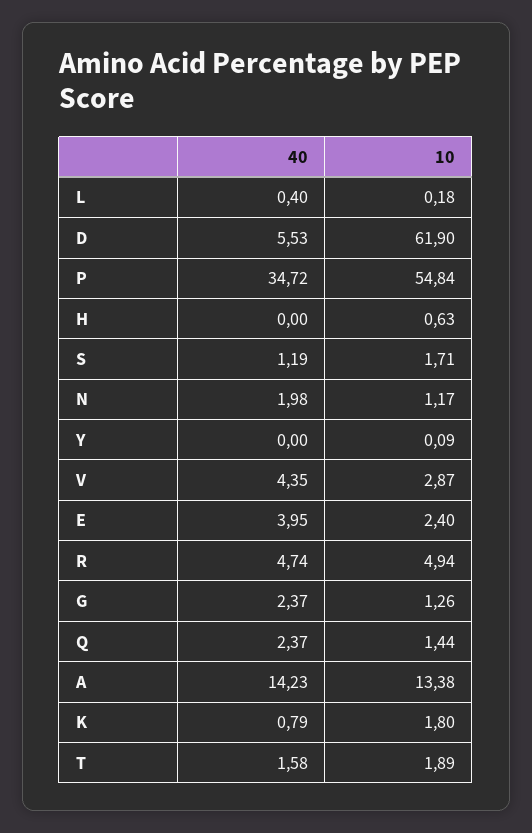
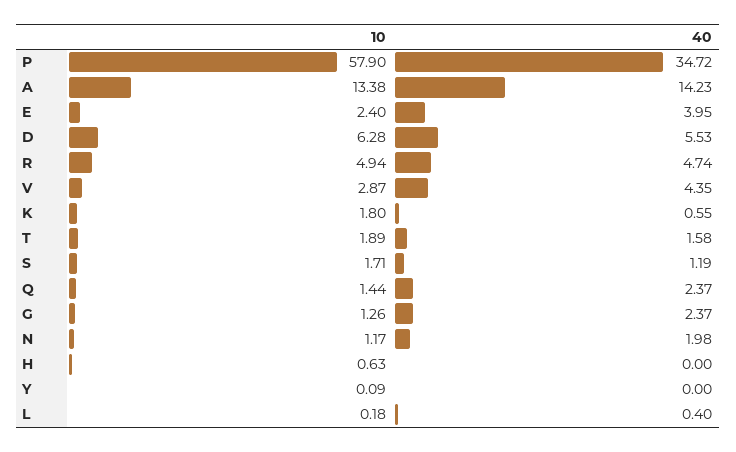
  {
    "40": {
      "L": 0.4,
      "D": 5.53,
      "P": 34.72,
      "H": 0,
      "S": 1.19,
      "N": 1.98,
      "Y": 0,
      "V": 4.35,
      "E": 3.95,
      "R": 4.74,
      "G": 2.37,
      "Q": 2.37,
      "A": 14.23,
-     "K": 0.79,
+     "K": 0.55,
      "T": 1.58
    },
    "10": {
      "L": 0.18,
-     "D": 61.9,
+     "D": 6.28,
-     "P": 54.84,
+     "P": 57.9,
      "H": 0.63,
      "S": 1.71,
      "N": 1.17,
      "Y": 0.09,
      "V": 2.87,
      "E": 2.4,
      "R": 4.94,
      "G": 1.26,
      "Q": 1.44,
      "A": 13.38,
      "K": 1.8,
      "T": 1.89
    }
  }

